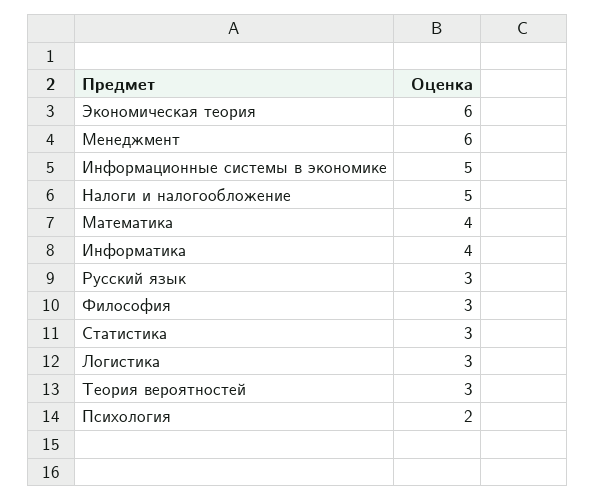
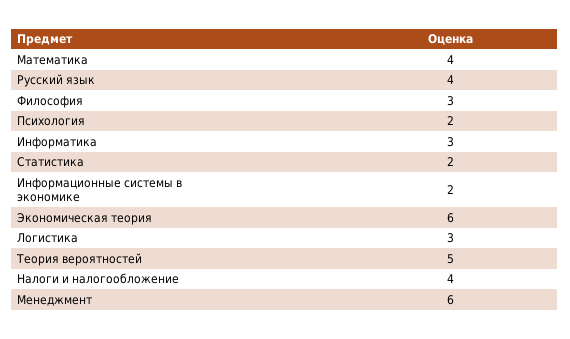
  {
    "Экономическая теория": 6,
    "Менеджмент": 6,
-   "Информационные системы в экономике": 5,
+   "Информационные системы в экономике": 2,
-   "Налоги и налогообложение": 5,
+   "Налоги и налогообложение": 4,
    "Математика": 4,
-   "Информатика": 4,
+   "Информатика": 3,
-   "Русский язык": 3,
+   "Русский язык": 4,
    "Философия": 3,
-   "Статистика": 3,
+   "Статистика": 2,
    "Логистика": 3,
-   "Теория вероятностей": 3,
+   "Теория вероятностей": 5,
    "Психология": 2
  }

